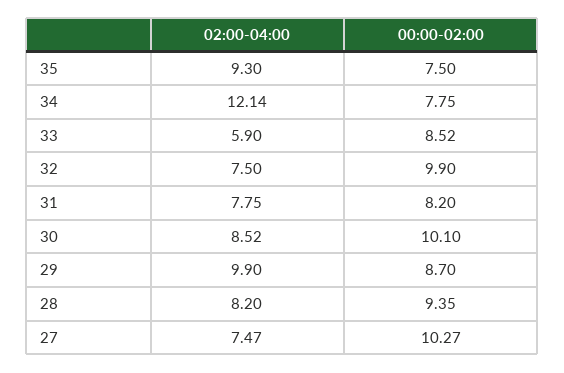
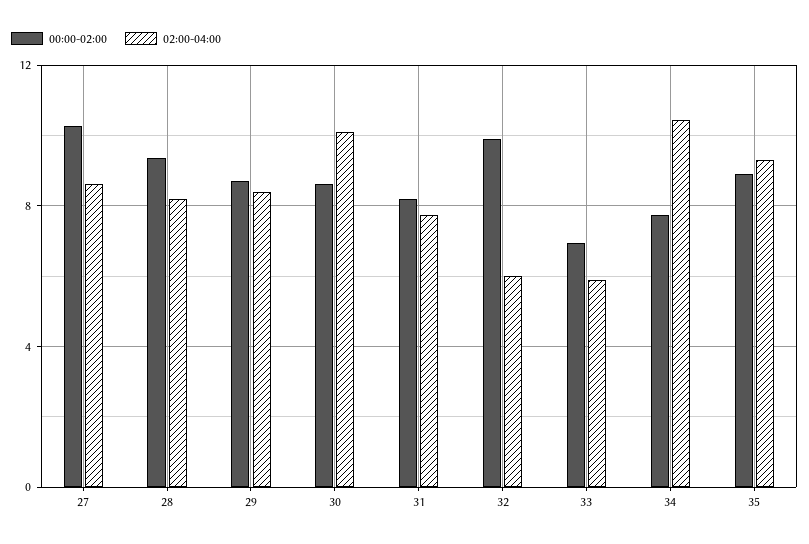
  {
    "02:00-04:00": {
      "35": 9.3,
-     "34": 12.14,
+     "34": 10.5,
      "33": 5.9,
-     "32": 7.5,
+     "32": 6,
      "31": 7.75,
-     "30": 8.52,
+     "30": 10,
-     "29": 9.9,
+     "29": 8.5,
      "28": 8.2,
-     "27": 7.47
+     "27": 8.5
    },
    "00:00-02:00": {
-     "35": 7.5,
+     "35": 9,
      "34": 7.75,
-     "33": 8.52,
+     "33": 7,
      "32": 9.9,
      "31": 8.2,
-     "30": 10.1,
+     "30": 8.5,
      "29": 8.7,
      "28": 9.35,
      "27": 10.27
    }
  }

